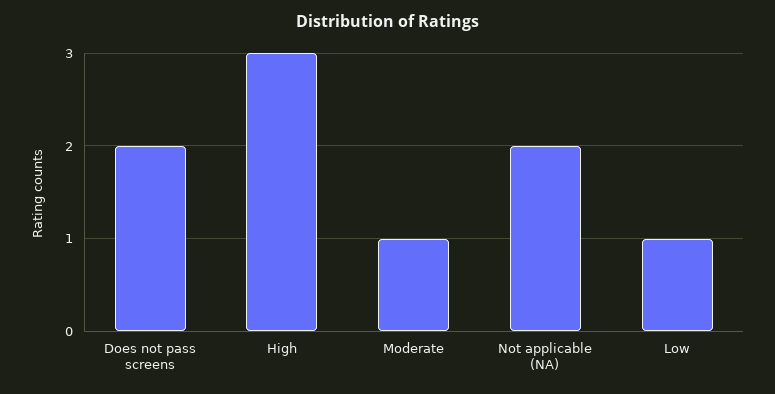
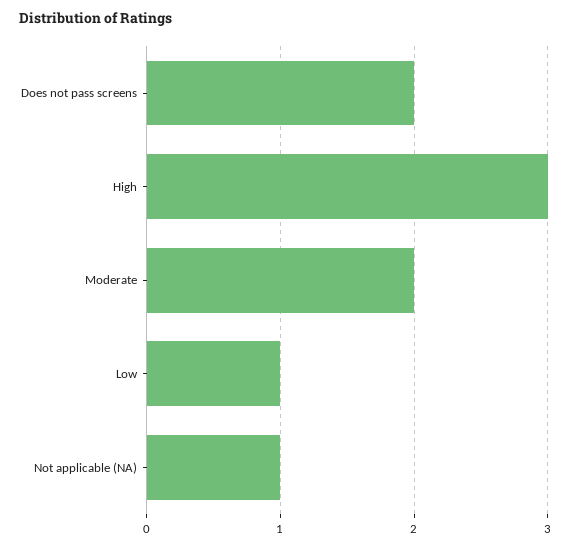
  {
    "Does not pass screens": 2,
    "High": 3,
-   "Moderate": 1,
+   "Moderate": 2,
-   "Not applicable (NA)": 2,
+   "Not applicable (NA)": 1,
    "Low": 1
  }

